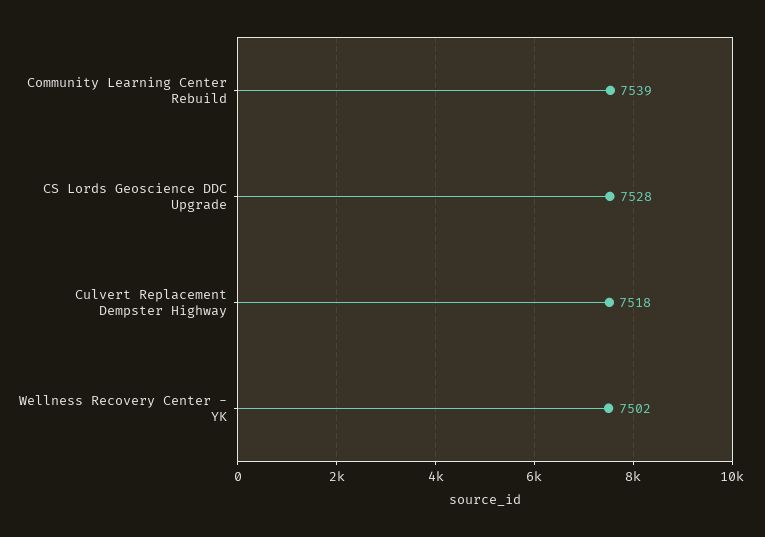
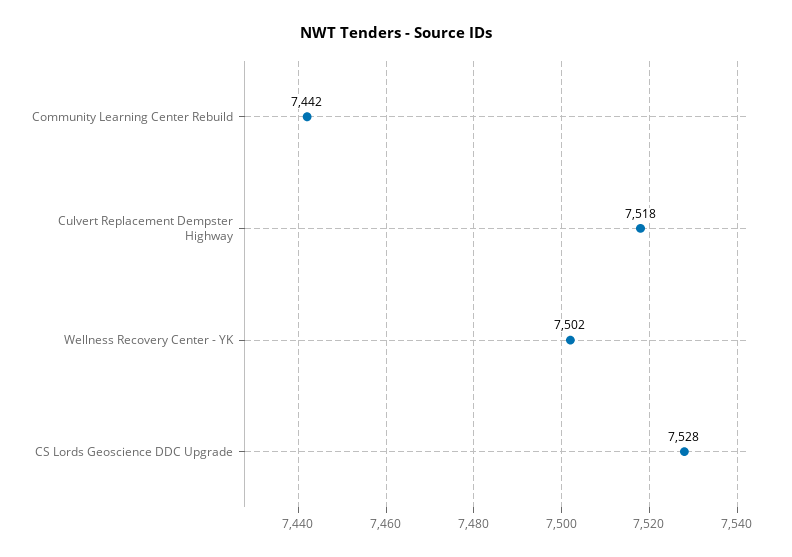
  {
-   "Community Learning Center Rebuild": 7539,
+   "Community Learning Center Rebuild": 7442,
    "CS Lords Geoscience DDC Upgrade": 7528,
    "Culvert Replacement Dempster Highway": 7518,
    "Wellness Recovery Center - YK": 7502
  }

